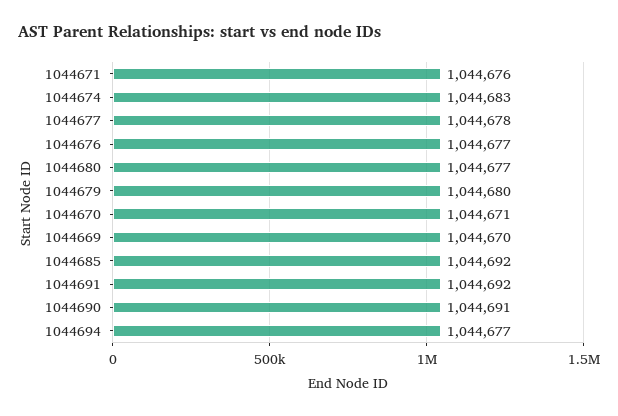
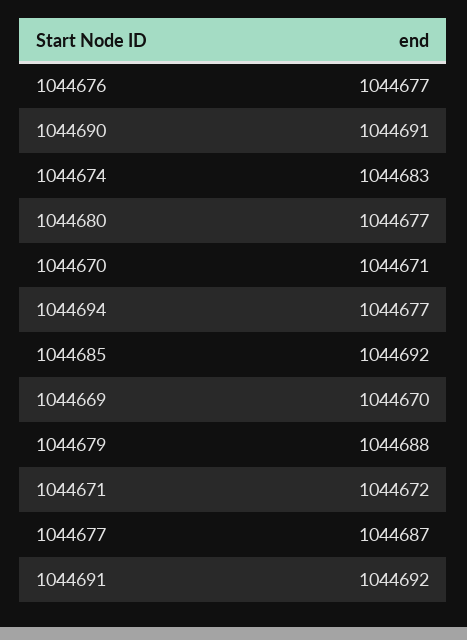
  {
-   "1044671": 1044676,
+   "1044671": 1044672,
    "1044674": 1044683,
-   "1044677": 1044678,
+   "1044677": 1044687,
    "1044676": 1044677,
    "1044680": 1044677,
-   "1044679": 1044680,
+   "1044679": 1044688,
    "1044670": 1044671,
    "1044669": 1044670,
    "1044685": 1044692,
    "1044691": 1044692,
    "1044690": 1044691,
    "1044694": 1044677
  }

